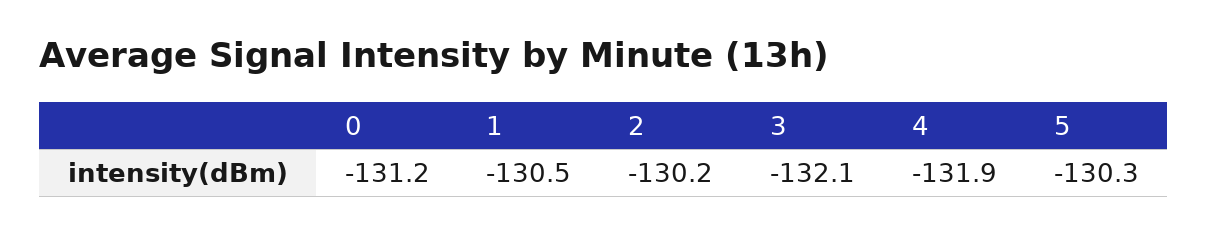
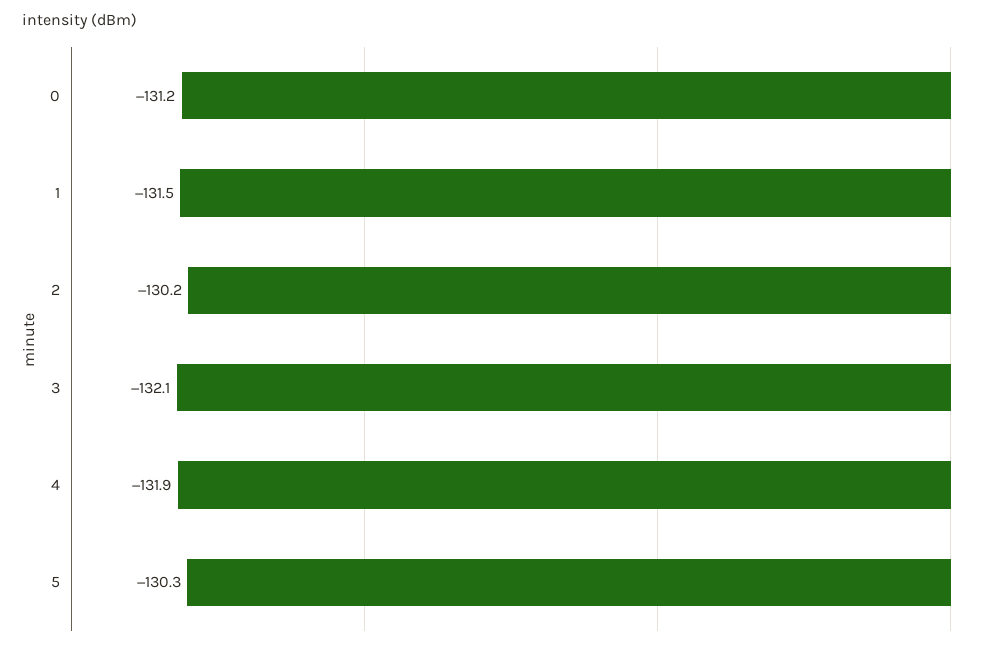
  {
    "0": -131.2,
-   "1": -130.5,
+   "1": -131.5,
    "2": -130.2,
    "3": -132.1,
    "4": -131.9,
    "5": -130.3
  }

